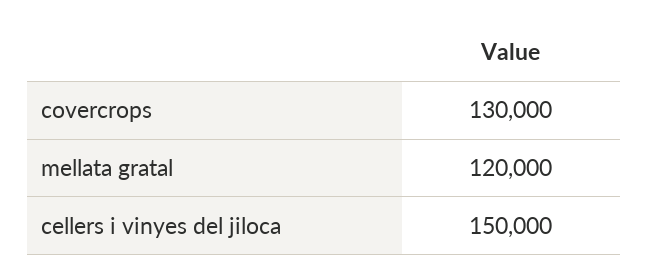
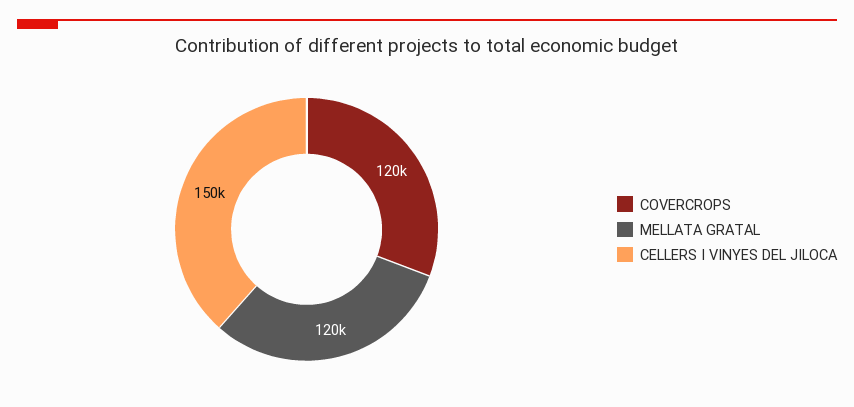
  {
-   "covercrops": 130000,
+   "covercrops": 120000,
    "mellata gratal": 120000,
    "cellers i vinyes del jiloca": 150000
  }

